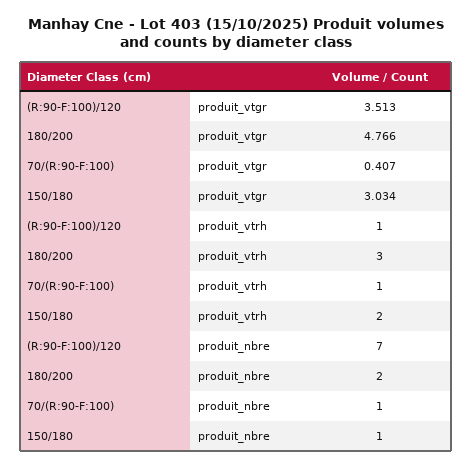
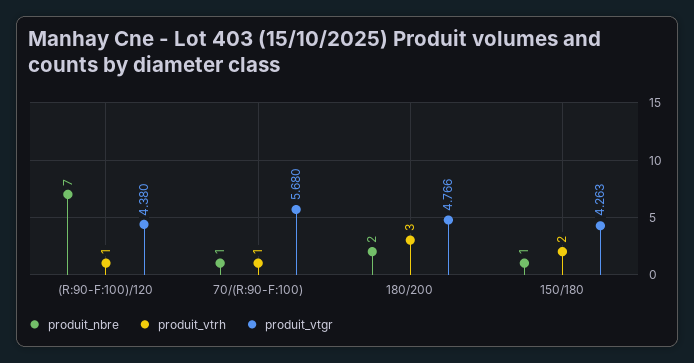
  {
    "produit_vtgr": {
-     "(R:90-F:100)/120": 3.513,
+     "(R:90-F:100)/120": 4.38,
      "180/200": 4.766,
-     "70/(R:90-F:100)": 0.407,
+     "70/(R:90-F:100)": 5.68,
-     "150/180": 3.034
+     "150/180": 4.263
    },
    "produit_vtrh": {
      "(R:90-F:100)/120": 1,
      "180/200": 3,
      "70/(R:90-F:100)": 1,
      "150/180": 2
    },
    "produit_nbre": {
      "(R:90-F:100)/120": 7,
      "180/200": 2,
      "70/(R:90-F:100)": 1,
      "150/180": 1
    }
  }

